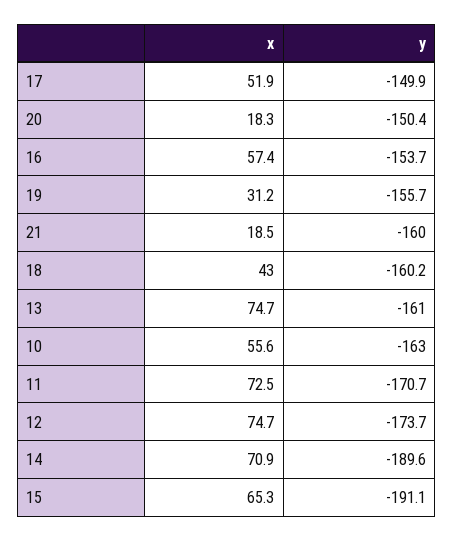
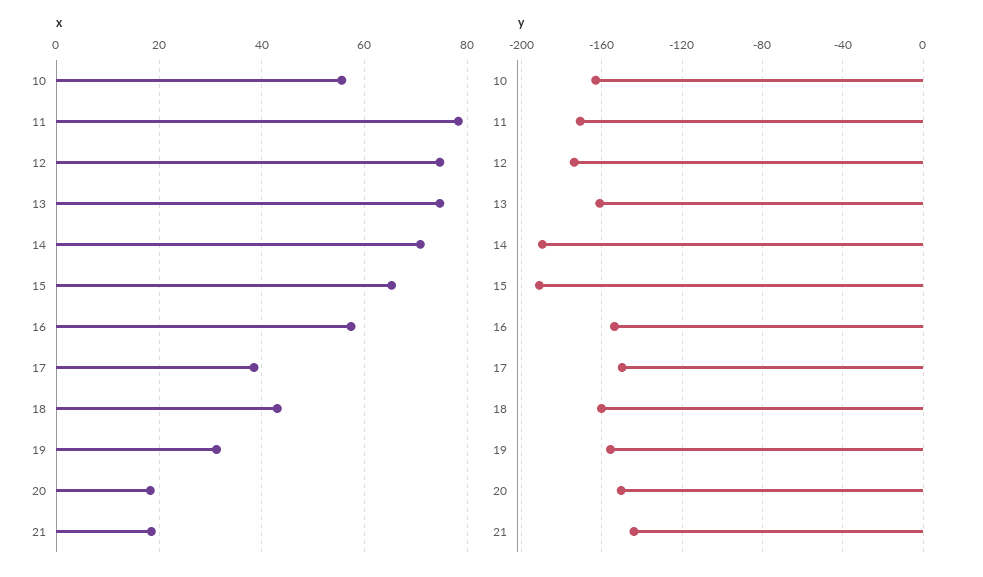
  {
    "x": {
-     "17": 51.9,
+     "17": 38,
      "20": 18.3,
      "16": 57.4,
      "19": 31.2,
      "21": 18.5,
      "18": 43,
      "13": 74.7,
      "10": 55.6,
-     "11": 72.5,
+     "11": 78,
      "12": 74.7,
      "14": 70.9,
      "15": 65.3
    },
    "y": {
      "17": -149.9,
      "20": -150.4,
      "16": -153.7,
      "19": -155.7,
-     "21": -160,
+     "21": -145,
      "18": -160.2,
      "13": -161,
      "10": -163,
      "11": -170.7,
      "12": -173.7,
      "14": -189.6,
      "15": -191.1
    }
  }

